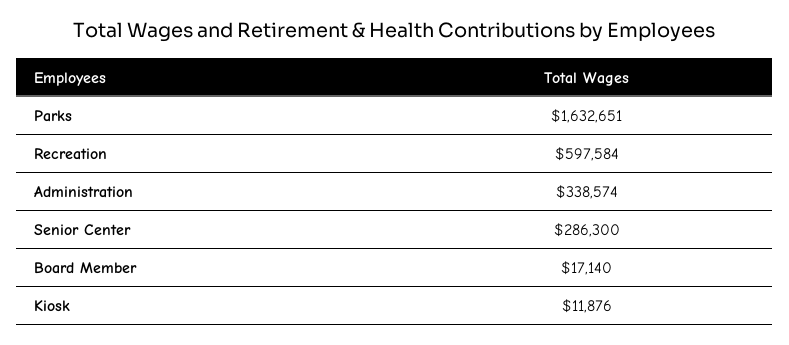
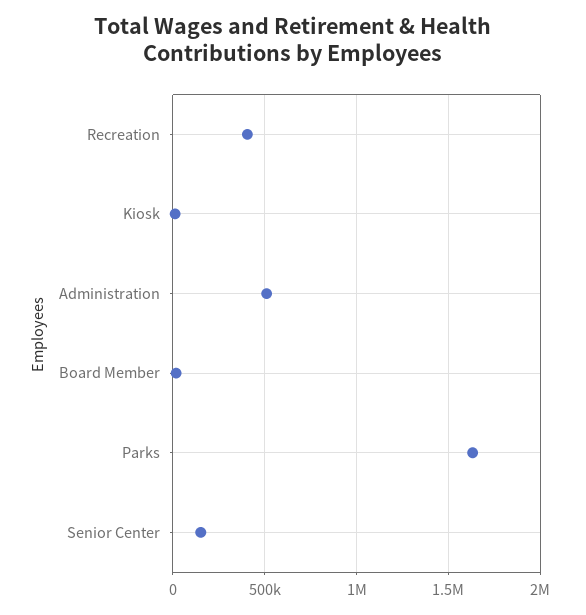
  {
    "Parks": 1632651,
-   "Recreation": 597584,
+   "Recreation": 400000,
-   "Administration": 338574,
+   "Administration": 500000,
-   "Senior Center": 286300,
+   "Senior Center": 150000,
    "Board Member": 17140,
    "Kiosk": 11876
  }

